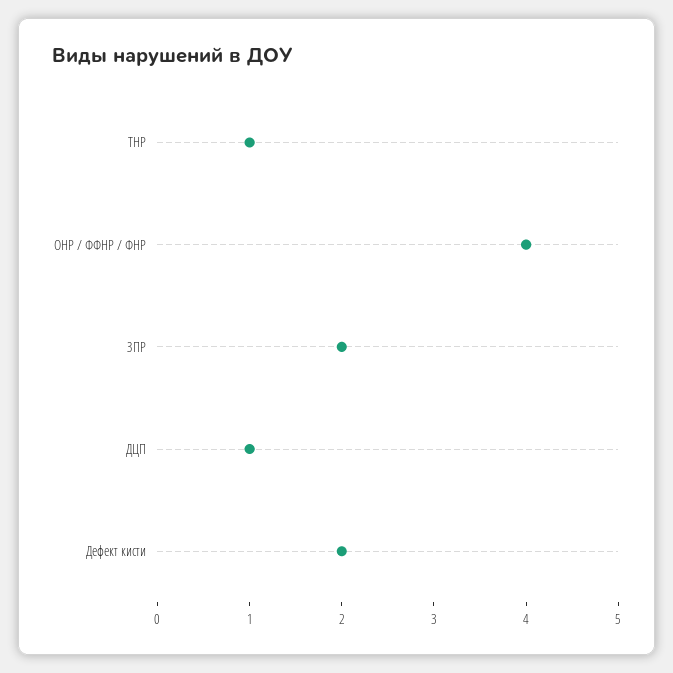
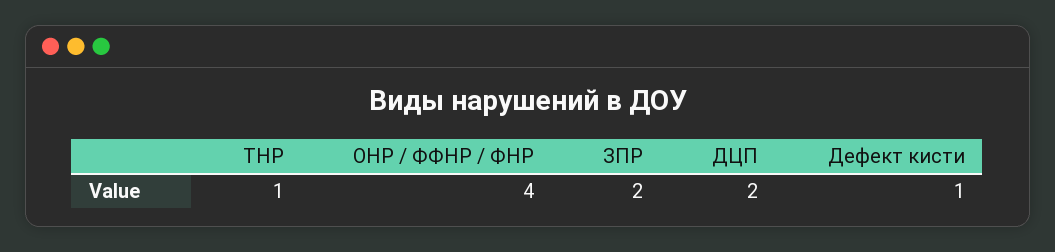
  {
    "ТНР": 1,
    "ОНР / ФФНР / ФНР": 4,
    "ЗПР": 2,
-   "ДЦП": 1,
+   "ДЦП": 2,
-   "Дефект кисти": 2
+   "Дефект кисти": 1
  }

